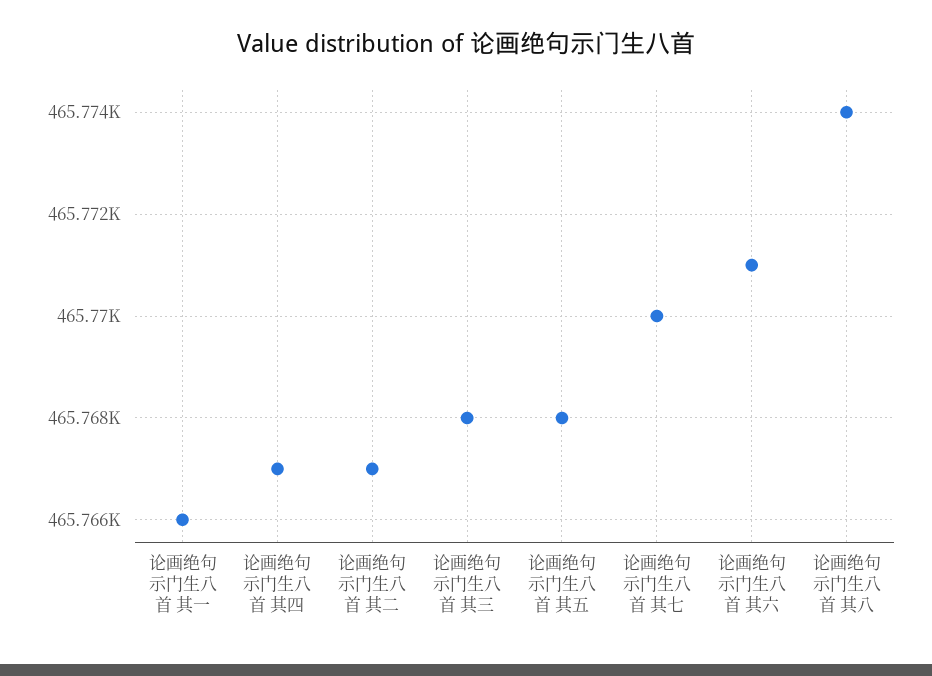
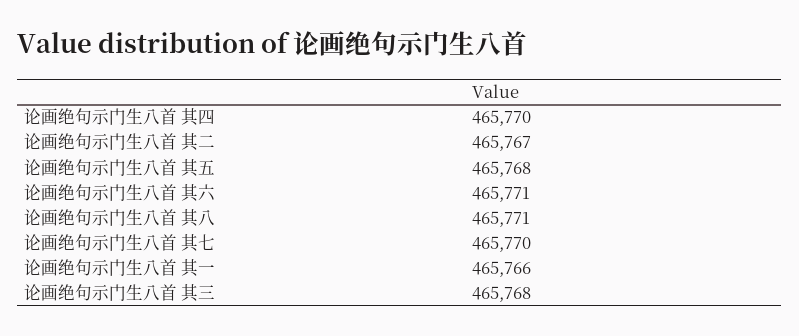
  {
    "论画绝句示门生八首 其一": 465766,
-   "论画绝句示门生八首 其四": 465767,
+   "论画绝句示门生八首 其四": 465770,
    "论画绝句示门生八首 其二": 465767,
    "论画绝句示门生八首 其三": 465768,
    "论画绝句示门生八首 其五": 465768,
    "论画绝句示门生八首 其七": 465770,
    "论画绝句示门生八首 其六": 465771,
-   "论画绝句示门生八首 其八": 465774
+   "论画绝句示门生八首 其八": 465771
  }

